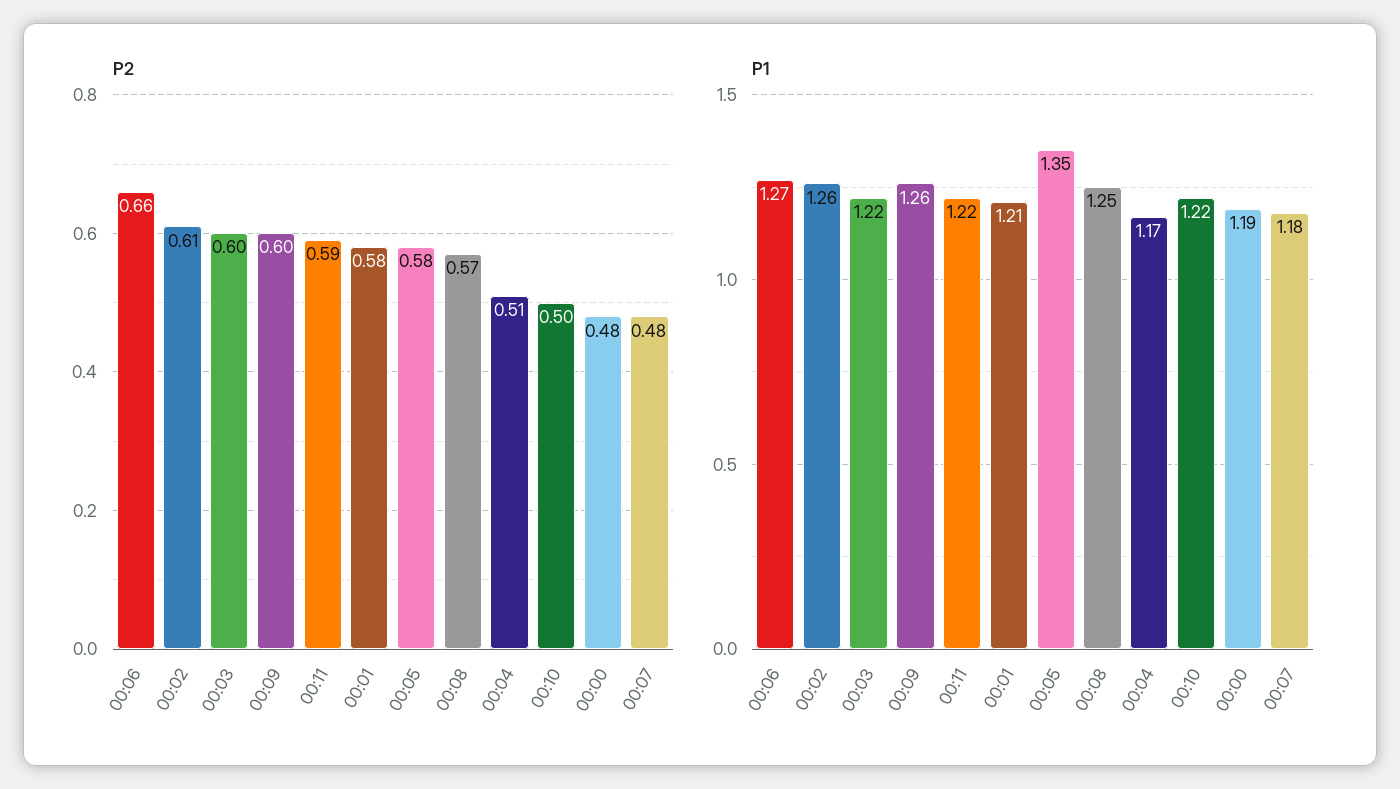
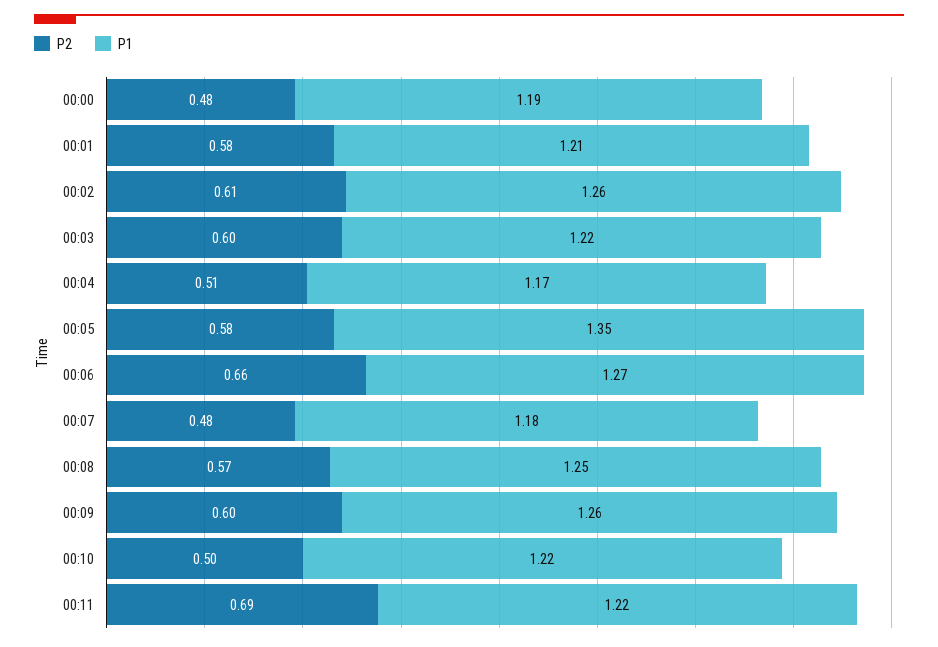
  {
    "P2": {
      "00:06": 0.66,
      "00:02": 0.61,
      "00:03": 0.6,
      "00:09": 0.6,
-     "00:11": 0.59,
+     "00:11": 0.69,
      "00:01": 0.58,
      "00:05": 0.58,
      "00:08": 0.57,
      "00:04": 0.51,
      "00:10": 0.5,
      "00:00": 0.48,
      "00:07": 0.48
    },
    "P1": {
      "00:06": 1.27,
      "00:02": 1.26,
      "00:03": 1.22,
      "00:09": 1.26,
      "00:11": 1.22,
      "00:01": 1.21,
      "00:05": 1.35,
      "00:08": 1.25,
      "00:04": 1.17,
      "00:10": 1.22,
      "00:00": 1.19,
      "00:07": 1.18
    }
  }

